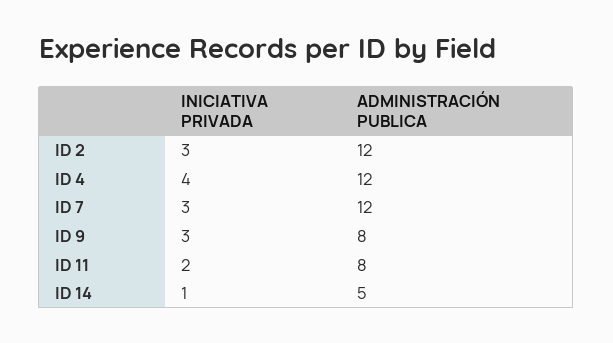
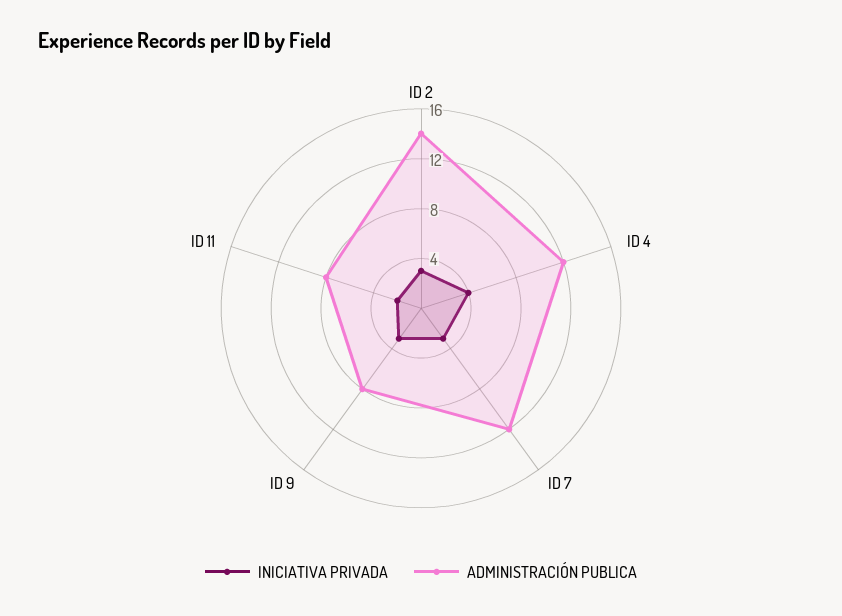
  {
    "INICIATIVA PRIVADA": {
      "ID 2": 3,
      "ID 4": 4,
      "ID 7": 3,
      "ID 9": 3,
-     "ID 11": 2,
+     "ID 11": 2
-     "ID 14": 1
    },
    "ADMINISTRACIÓN PUBLICA": {
-     "ID 2": 12,
+     "ID 2": 14,
      "ID 4": 12,
      "ID 7": 12,
      "ID 9": 8,
-     "ID 11": 8,
+     "ID 11": 8
-     "ID 14": 5
    }
  }

